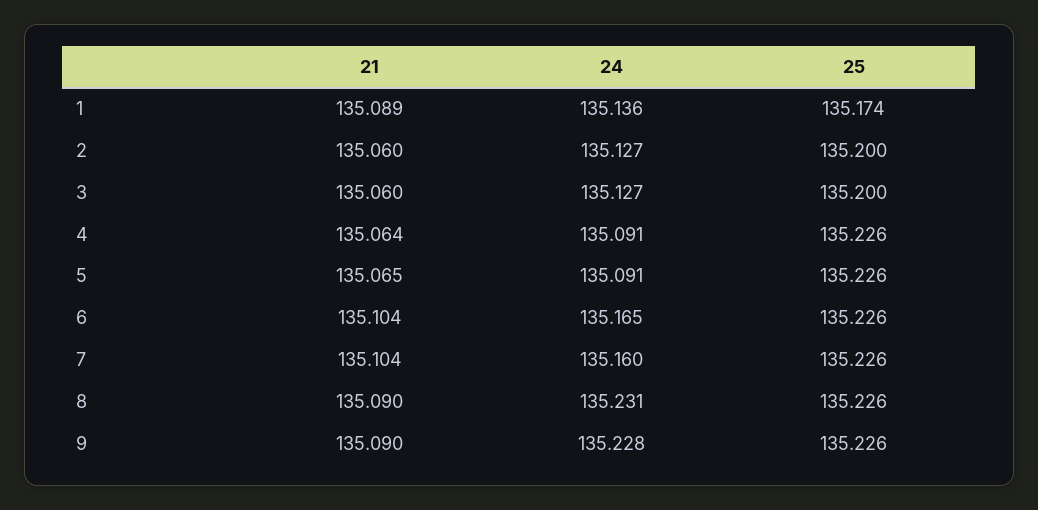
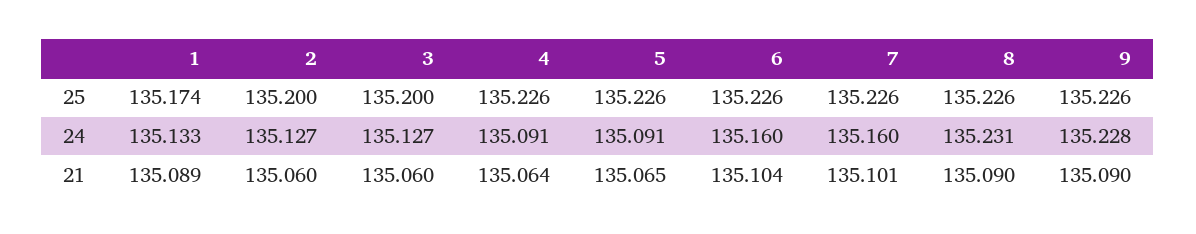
  {
    "21": {
      "1": 135.089,
      "2": 135.06,
      "3": 135.06,
      "4": 135.064,
      "5": 135.065,
      "6": 135.104,
-     "7": 135.104,
+     "7": 135.101,
      "8": 135.09,
      "9": 135.09
    },
    "24": {
-     "1": 135.136,
+     "1": 135.133,
      "2": 135.127,
      "3": 135.127,
      "4": 135.091,
      "5": 135.091,
-     "6": 135.165,
+     "6": 135.16,
      "7": 135.16,
      "8": 135.231,
      "9": 135.228
    },
    "25": {
      "1": 135.174,
      "2": 135.2,
      "3": 135.2,
      "4": 135.226,
      "5": 135.226,
      "6": 135.226,
      "7": 135.226,
      "8": 135.226,
      "9": 135.226
    }
  }

